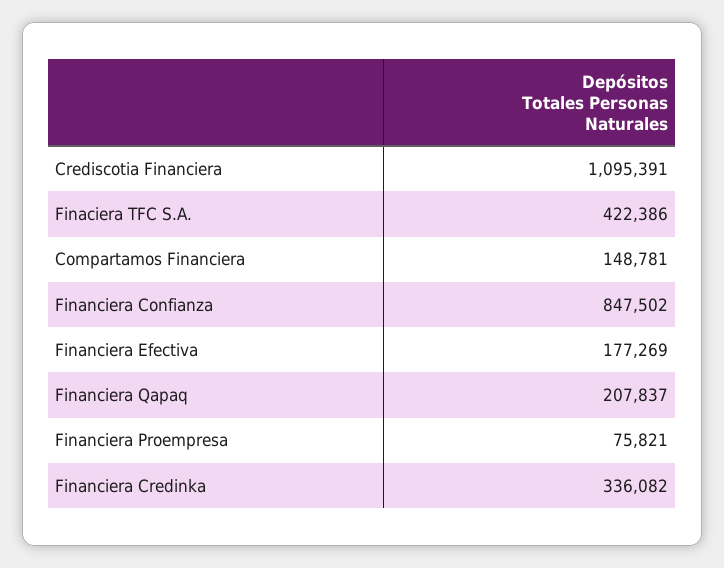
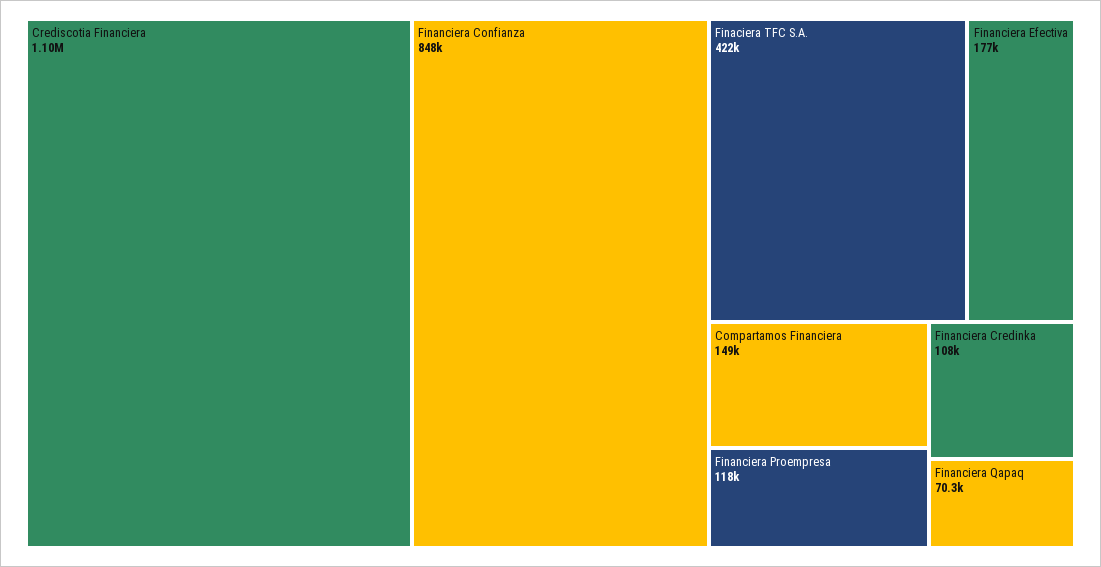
  {
    "Crediscotia Financiera": 1095391,
    "Finaciera TFC S.A.": 422386,
    "Compartamos Financiera": 148781,
    "Financiera Confianza": 847502,
    "Financiera Efectiva": 177269,
-   "Financiera Qapaq": 207837,
+   "Financiera Qapaq": 70300,
-   "Financiera Proempresa": 75821,
+   "Financiera Proempresa": 118000,
-   "Financiera Credinka": 336082
+   "Financiera Credinka": 108000
  }

